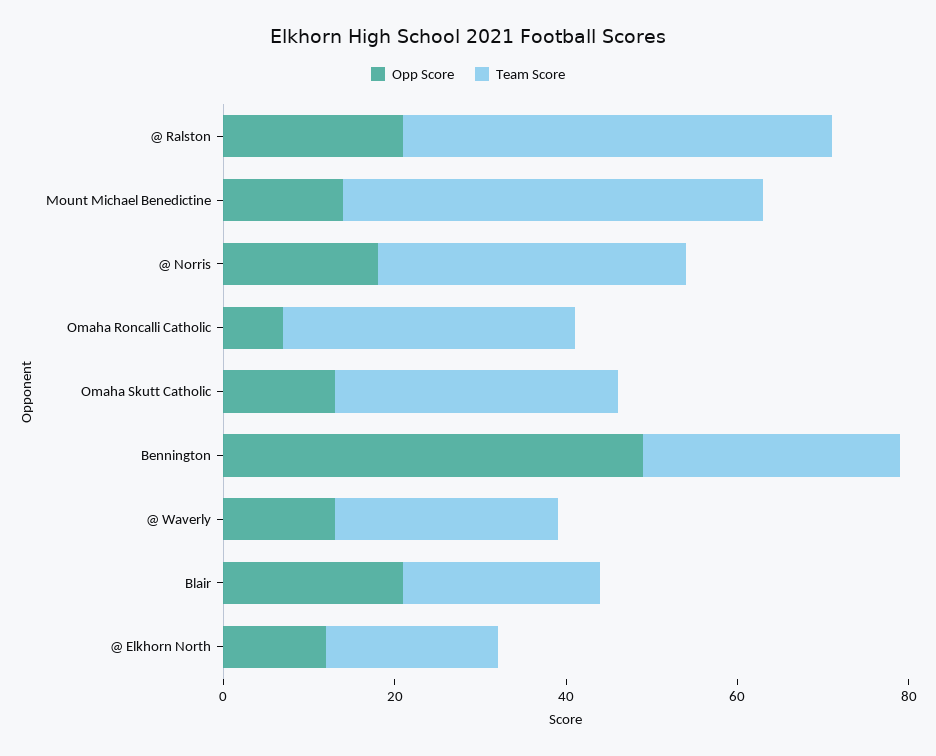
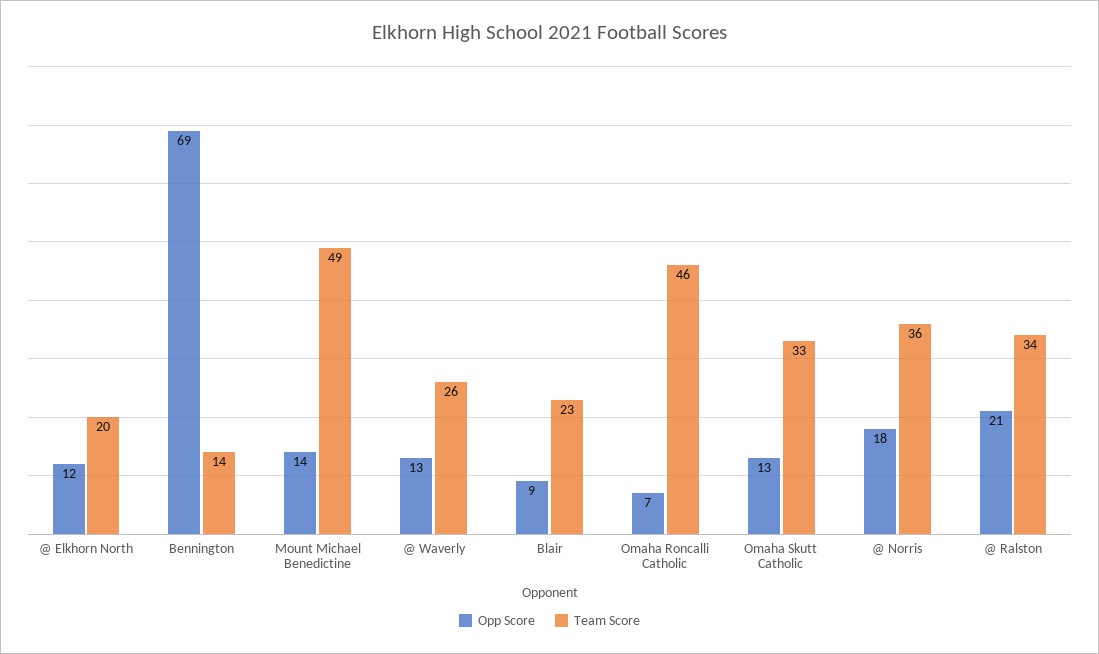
  {
    "Opp Score": {
      "@ Ralston": 21,
      "Mount Michael Benedictine": 14,
      "@ Norris": 18,
      "Omaha Roncalli Catholic": 7,
      "Omaha Skutt Catholic": 13,
-     "Bennington": 50,
+     "Bennington": 69,
      "@ Waverly": 13,
-     "Blair": 20,
+     "Blair": 9,
      "@ Elkhorn North": 12
    },
    "Team Score": {
-     "@ Ralston": 50,
+     "@ Ralston": 34,
      "Mount Michael Benedictine": 49,
      "@ Norris": 36,
-     "Omaha Roncalli Catholic": 35,
+     "Omaha Roncalli Catholic": 46,
      "Omaha Skutt Catholic": 33,
-     "Bennington": 30,
+     "Bennington": 14,
      "@ Waverly": 26,
      "Blair": 23,
      "@ Elkhorn North": 20
    }
  }

